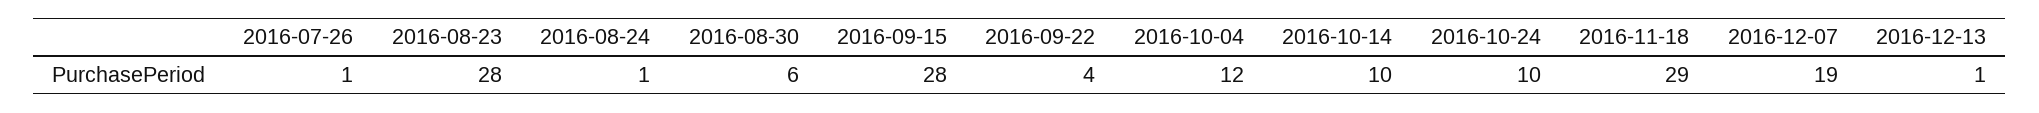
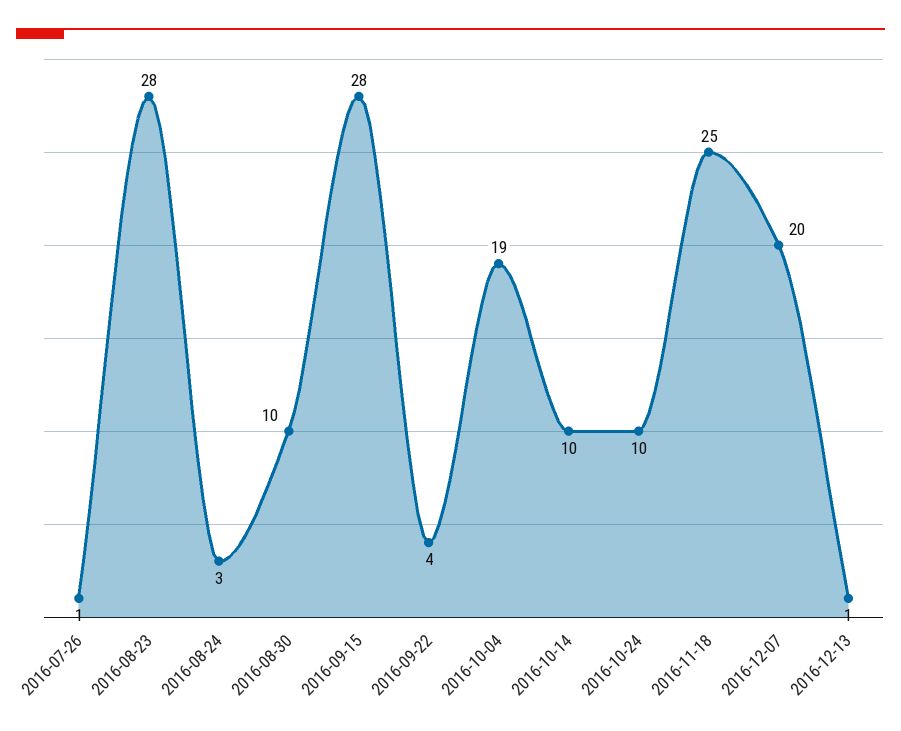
  {
    "2016-07-26": 1,
    "2016-08-23": 28,
-   "2016-08-24": 1,
+   "2016-08-24": 3,
-   "2016-08-30": 6,
+   "2016-08-30": 10,
    "2016-09-15": 28,
    "2016-09-22": 4,
-   "2016-10-04": 12,
+   "2016-10-04": 19,
    "2016-10-14": 10,
    "2016-10-24": 10,
-   "2016-11-18": 29,
+   "2016-11-18": 25,
-   "2016-12-07": 19,
+   "2016-12-07": 20,
    "2016-12-13": 1
  }

